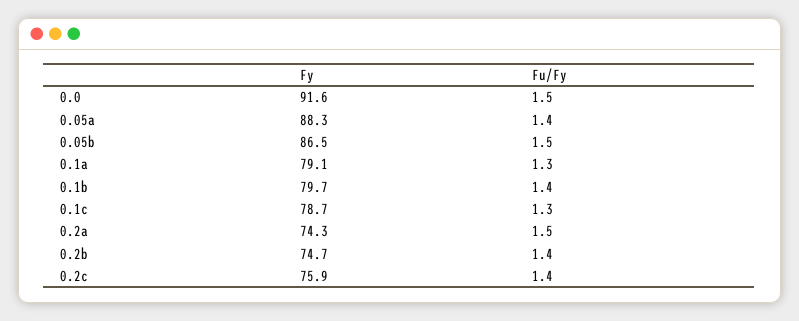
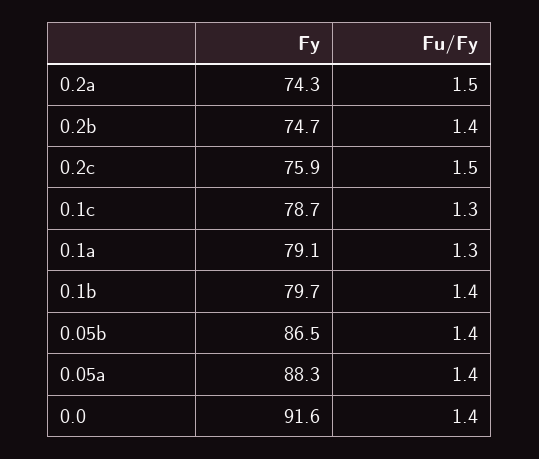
  {
    "Fy": {
      "0.0": 91.6,
      "0.05a": 88.3,
      "0.05b": 86.5,
      "0.1a": 79.1,
      "0.1b": 79.7,
      "0.1c": 78.7,
      "0.2a": 74.3,
      "0.2b": 74.7,
      "0.2c": 75.9
    },
    "Fu/Fy": {
-     "0.0": 1.5,
+     "0.0": 1.4,
      "0.05a": 1.4,
-     "0.05b": 1.5,
+     "0.05b": 1.4,
      "0.1a": 1.3,
      "0.1b": 1.4,
      "0.1c": 1.3,
      "0.2a": 1.5,
      "0.2b": 1.4,
-     "0.2c": 1.4
+     "0.2c": 1.5
    }
  }

